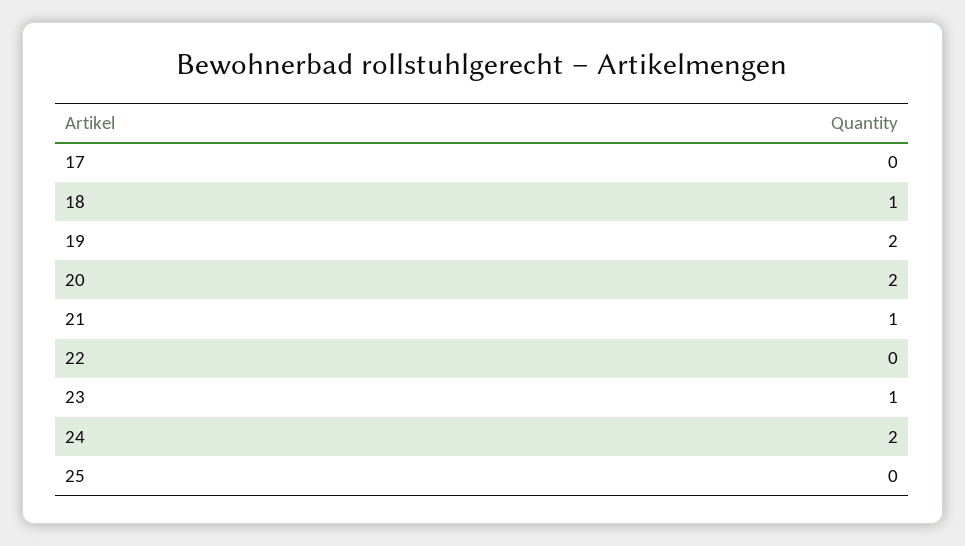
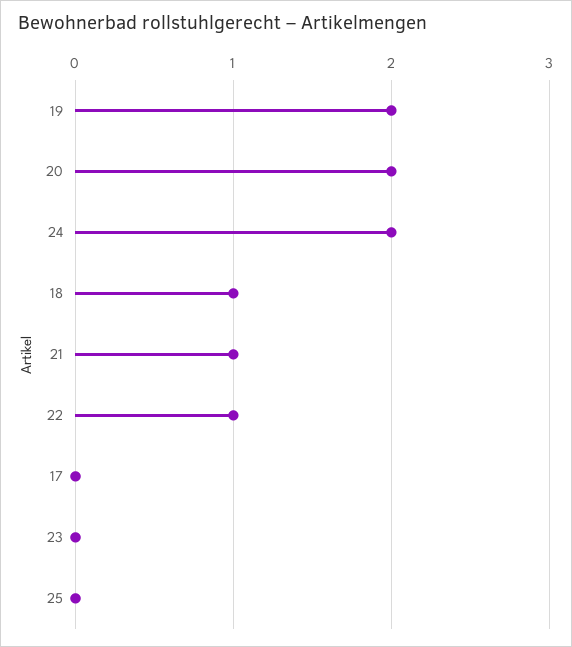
  {
    "17": 0,
    "18": 1,
    "19": 2,
    "20": 2,
    "21": 1,
-   "22": 0,
+   "22": 1,
-   "23": 1,
+   "23": 0,
    "24": 2,
    "25": 0
  }

